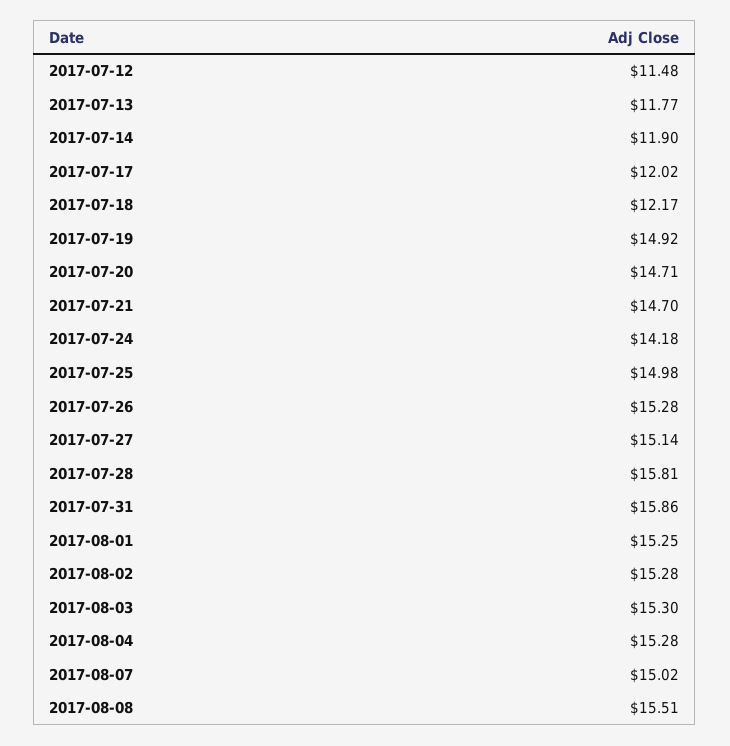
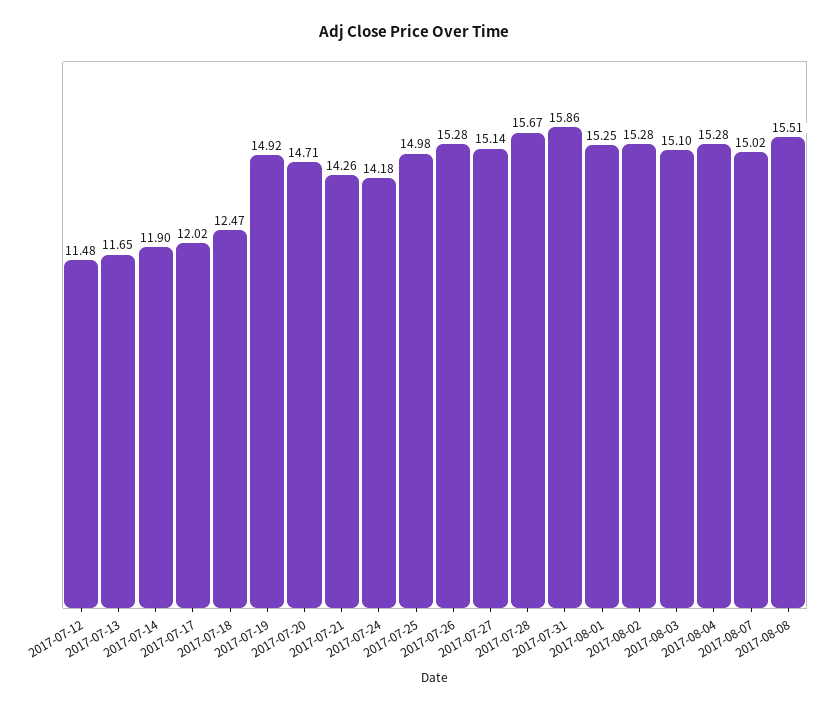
  {
    "2017-07-12": 11.48,
-   "2017-07-13": 11.77,
+   "2017-07-13": 11.65,
    "2017-07-14": 11.9,
    "2017-07-17": 12.02,
-   "2017-07-18": 12.17,
+   "2017-07-18": 12.47,
    "2017-07-19": 14.92,
    "2017-07-20": 14.71,
-   "2017-07-21": 14.7,
+   "2017-07-21": 14.26,
    "2017-07-24": 14.18,
    "2017-07-25": 14.98,
    "2017-07-26": 15.28,
    "2017-07-27": 15.14,
-   "2017-07-28": 15.81,
+   "2017-07-28": 15.67,
    "2017-07-31": 15.86,
    "2017-08-01": 15.25,
    "2017-08-02": 15.28,
-   "2017-08-03": 15.3,
+   "2017-08-03": 15.1,
    "2017-08-04": 15.28,
    "2017-08-07": 15.02,
    "2017-08-08": 15.51
  }

